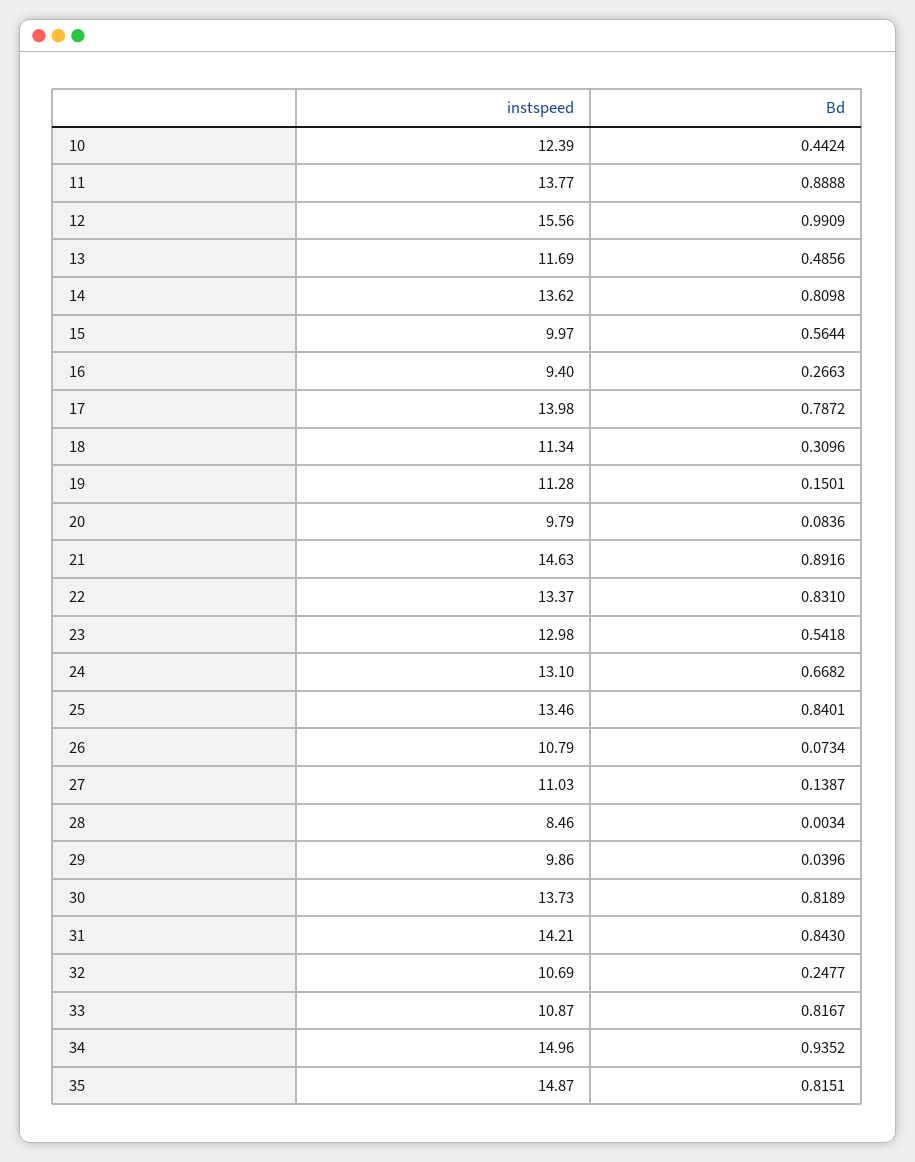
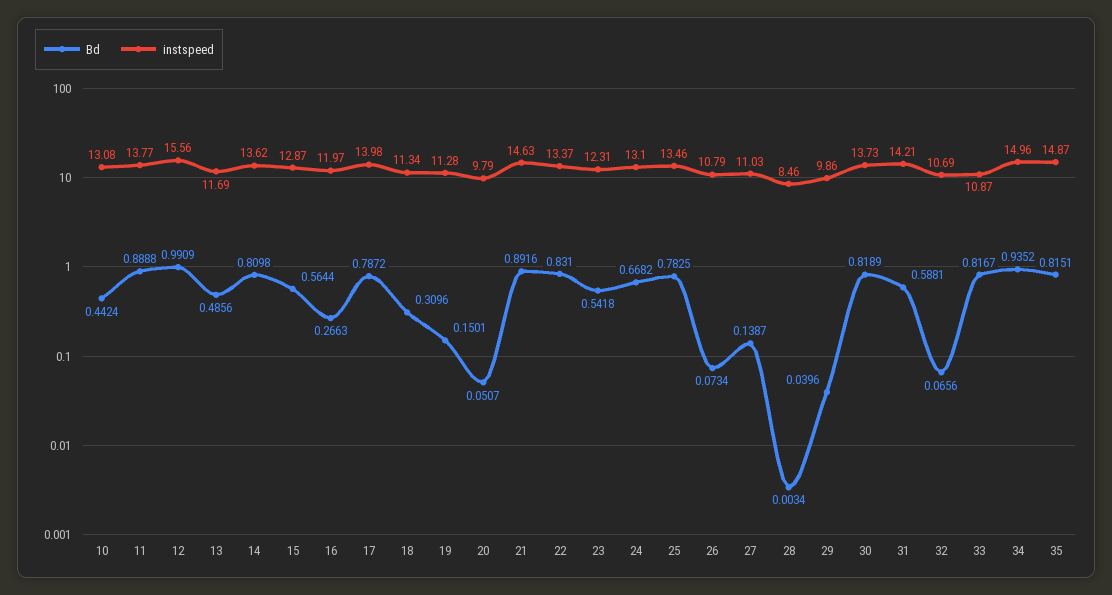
  {
    "instspeed": {
-     "10": 12.39,
+     "10": 13.08,
      "11": 13.77,
      "12": 15.56,
      "13": 11.69,
      "14": 13.62,
-     "15": 9.97,
+     "15": 12.87,
-     "16": 9.4,
+     "16": 11.97,
      "17": 13.98,
      "18": 11.34,
      "19": 11.28,
      "20": 9.79,
      "21": 14.63,
      "22": 13.37,
-     "23": 12.98,
+     "23": 12.31,
      "24": 13.1,
      "25": 13.46,
      "26": 10.79,
      "27": 11.03,
      "28": 8.46,
      "29": 9.86,
      "30": 13.73,
      "31": 14.21,
      "32": 10.69,
      "33": 10.87,
      "34": 14.96,
      "35": 14.87
    },
    "Bd": {
      "10": 0.4424,
      "11": 0.8888,
      "12": 0.9909,
      "13": 0.4856,
      "14": 0.8098,
      "15": 0.5644,
      "16": 0.2663,
      "17": 0.7872,
      "18": 0.3096,
      "19": 0.1501,
-     "20": 0.0836,
+     "20": 0.0507,
      "21": 0.8916,
      "22": 0.831,
      "23": 0.5418,
      "24": 0.6682,
-     "25": 0.8401,
+     "25": 0.7825,
      "26": 0.0734,
      "27": 0.1387,
      "28": 0.0034,
      "29": 0.0396,
      "30": 0.8189,
-     "31": 0.843,
+     "31": 0.5881,
-     "32": 0.2477,
+     "32": 0.0656,
      "33": 0.8167,
      "34": 0.9352,
      "35": 0.8151
    }
  }

